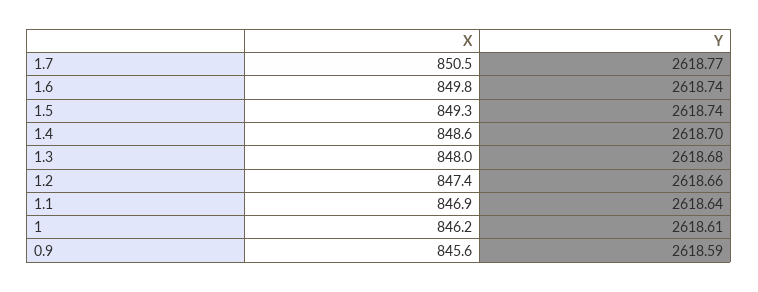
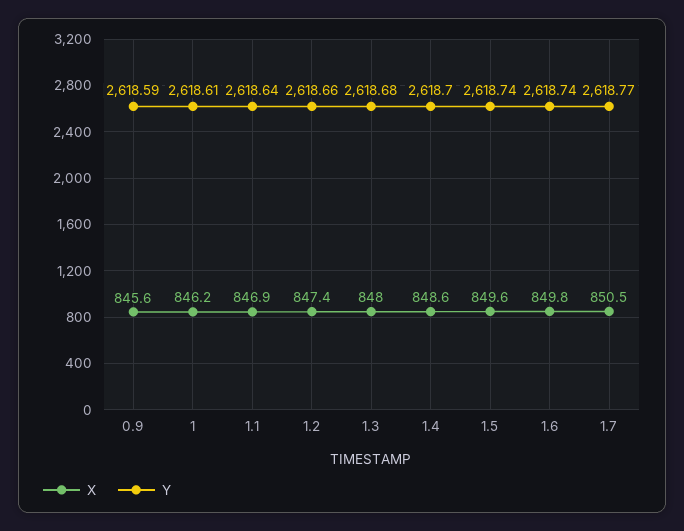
  {
    "X": {
      "1.7": 850.5,
      "1.6": 849.8,
-     "1.5": 849.3,
+     "1.5": 849.6,
      "1.4": 848.6,
      "1.3": 848,
      "1.2": 847.4,
      "1.1": 846.9,
      "1": 846.2,
      "0.9": 845.6
    },
    "Y": {
      "1.7": 2618.77,
      "1.6": 2618.74,
      "1.5": 2618.74,
      "1.4": 2618.7,
      "1.3": 2618.68,
      "1.2": 2618.66,
      "1.1": 2618.64,
      "1": 2618.61,
      "0.9": 2618.59
    }
  }

